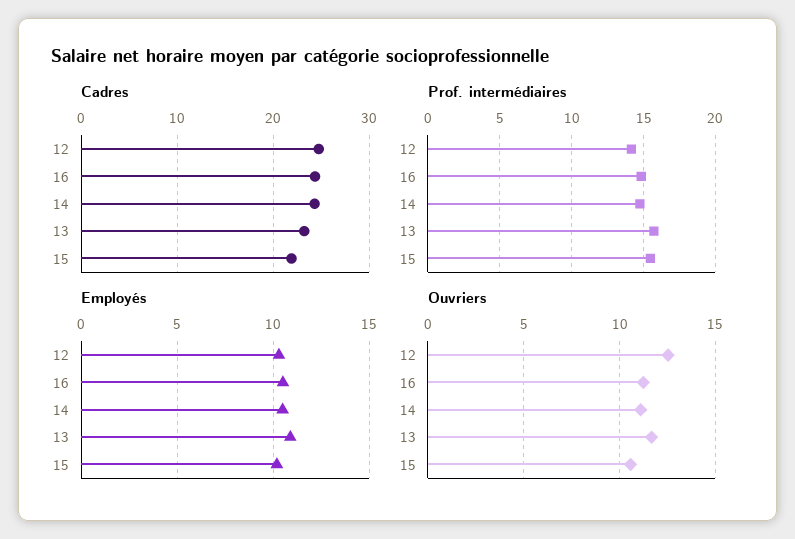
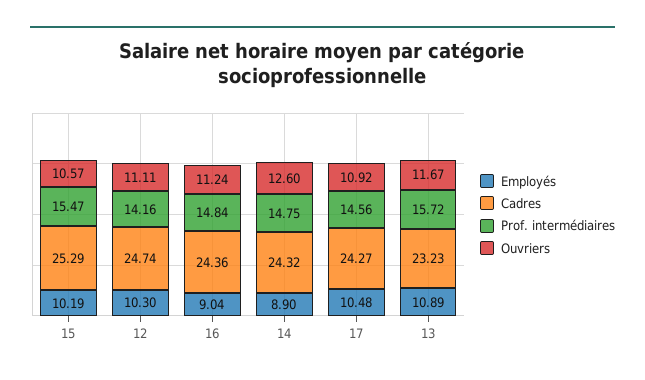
  {
    "Cadres": {
      "12": 24.74,
      "16": 24.36,
      "14": 24.32,
      "13": 23.23,
-     "15": 22
+     "15": 25.29,
+     "17": 24.27
    },
    "Prof. intermédiaires": {
      "12": 14.16,
      "16": 14.84,
      "14": 14.75,
      "13": 15.72,
-     "15": 15.47
+     "15": 15.47,
+     "17": 14.56
    },
    "Employés": {
      "12": 10.3,
-     "16": 10.5,
+     "16": 9.04,
-     "14": 10.5,
+     "14": 8.9,
      "13": 10.89,
-     "15": 10.19
+     "15": 10.19,
+     "17": 10.48
    },
    "Ouvriers": {
-     "12": 12.5,
+     "12": 11.11,
      "16": 11.24,
-     "14": 11,
+     "14": 12.6,
      "13": 11.67,
-     "15": 10.57
+     "15": 10.57,
+     "17": 10.92
    }
  }

